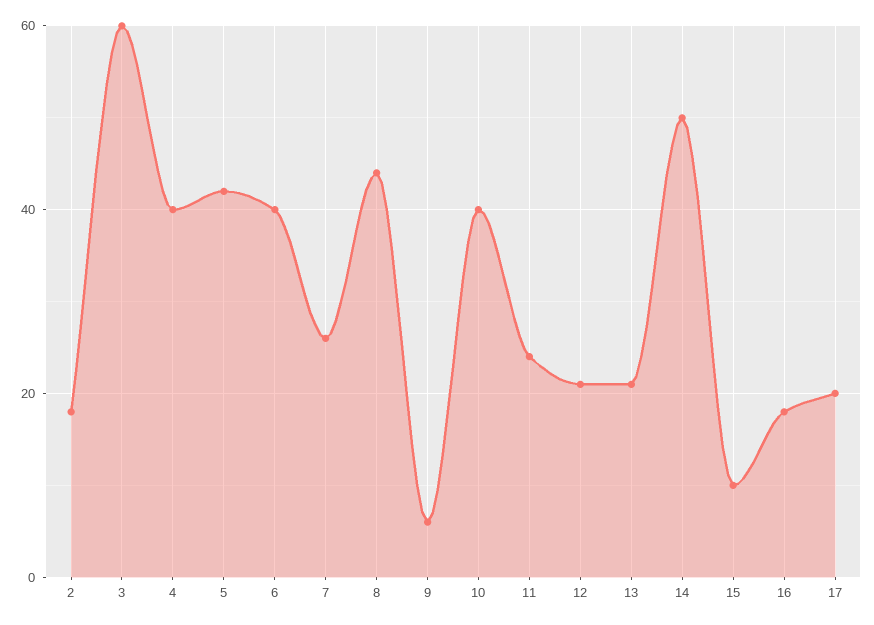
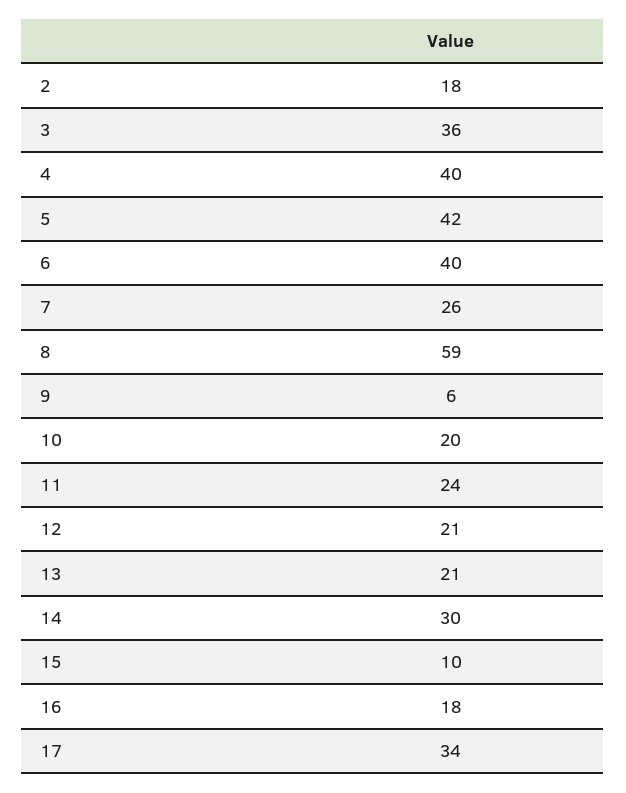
  {
    "2": 18,
-   "3": 60,
+   "3": 36,
    "4": 40,
    "5": 42,
    "6": 40,
    "7": 26,
-   "8": 45,
+   "8": 59,
    "9": 6,
-   "10": 40,
+   "10": 20,
    "11": 24,
    "12": 21,
    "13": 21,
-   "14": 50,
+   "14": 30,
    "15": 10,
    "16": 18,
-   "17": 20
+   "17": 34
  }

